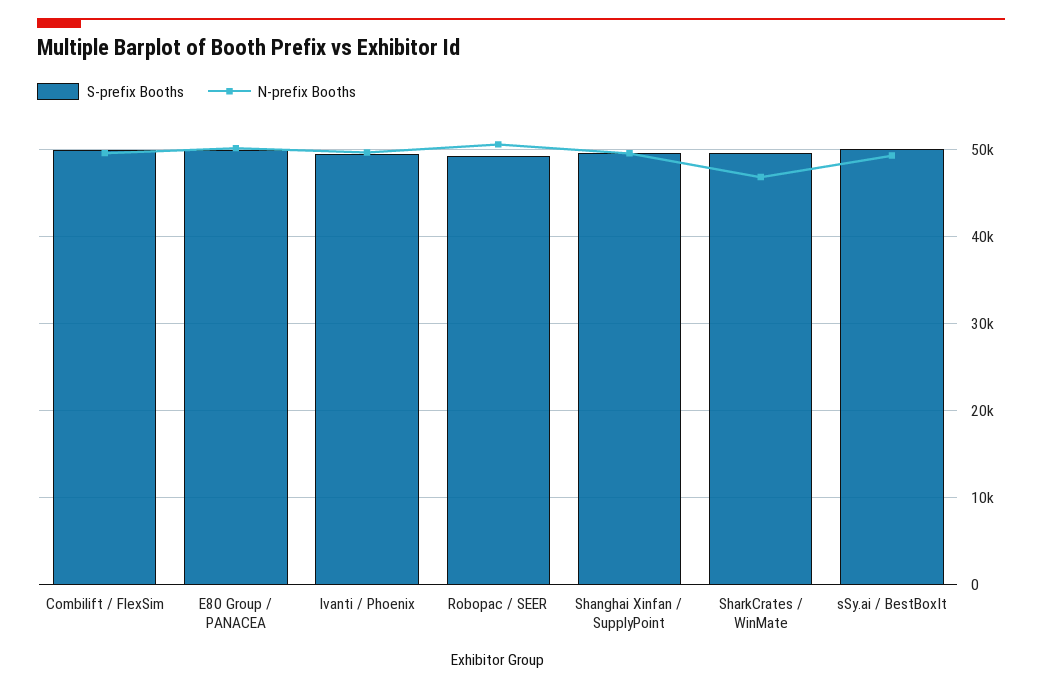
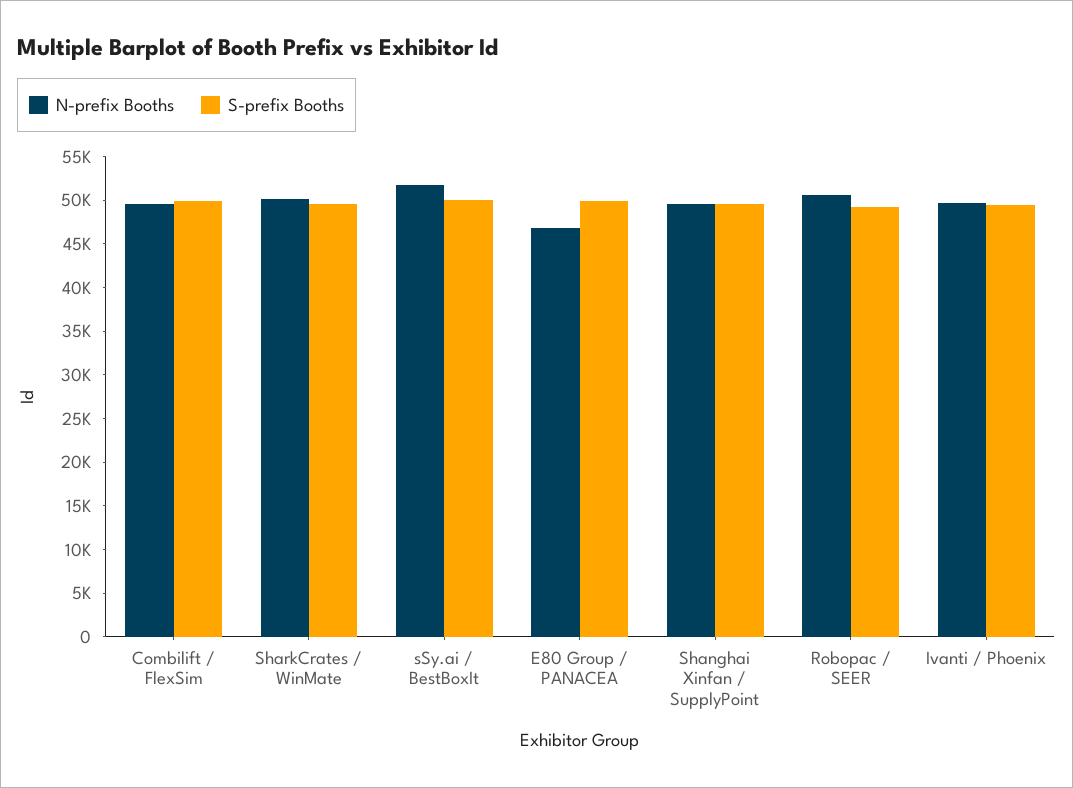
  {
    "S-prefix Booths": {
      "Combilift / FlexSim": 50000,
      "E80 Group / PANACEA": 50000,
      "Ivanti / Phoenix": 49000,
      "Robopac / SEER": 49000,
      "Shanghai Xinfan / SupplyPoint": 50000,
      "SharkCrates / WinMate": 50000,
      "sSy.ai / BestBoxIt": 50000
    },
    "N-prefix Booths": {
      "Combilift / FlexSim": 50000,
-     "E80 Group / PANACEA": 50000,
+     "E80 Group / PANACEA": 47000,
      "Ivanti / Phoenix": 50000,
      "Robopac / SEER": 51000,
      "Shanghai Xinfan / SupplyPoint": 50000,
-     "SharkCrates / WinMate": 47000,
+     "SharkCrates / WinMate": 50000,
-     "sSy.ai / BestBoxIt": 49000
+     "sSy.ai / BestBoxIt": 52000
    }
  }

